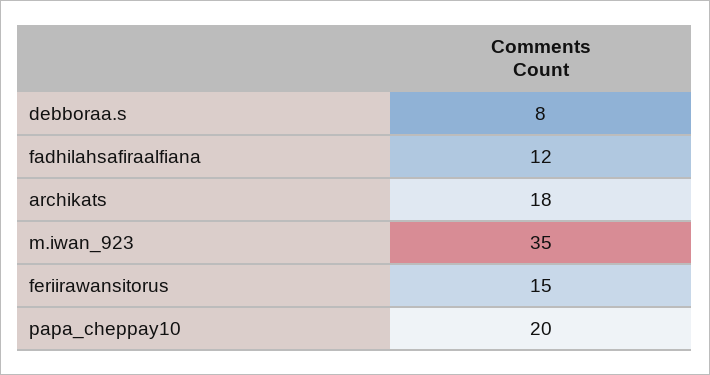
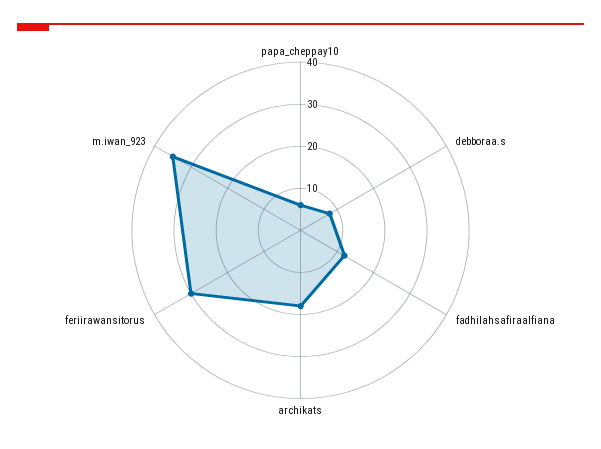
  {
    "debboraa.s": 8,
    "fadhilahsafiraalfiana": 12,
    "archikats": 18,
    "m.iwan_923": 35,
-   "feriirawansitorus": 15,
+   "feriirawansitorus": 30,
-   "papa_cheppay10": 20
+   "papa_cheppay10": 5
  }

